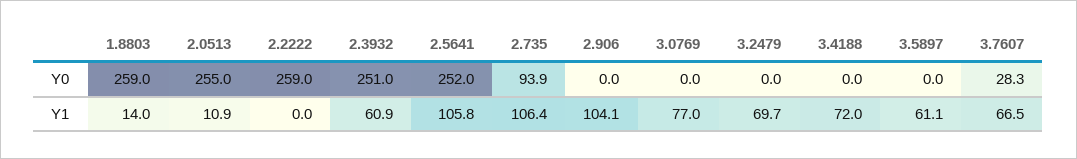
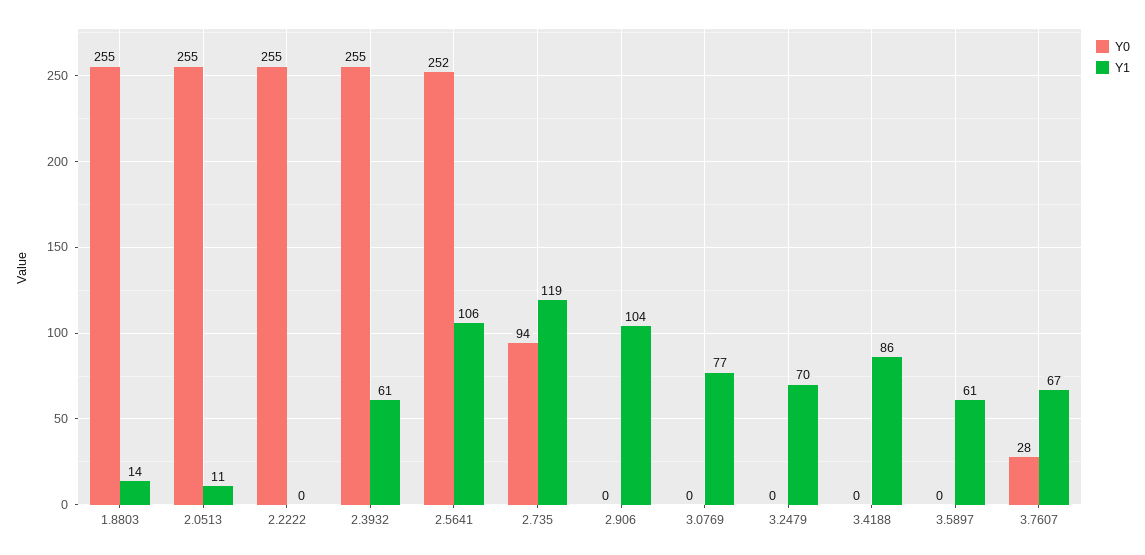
  {
    "Y0": {
-     "1.8803": 259,
+     "1.8803": 255,
      "2.0513": 255,
-     "2.2222": 259,
+     "2.2222": 255,
-     "2.3932": 251,
+     "2.3932": 255,
      "2.5641": 252,
      "2.735": 93.9,
      "2.906": 0,
      "3.0769": 0,
      "3.2479": 0,
      "3.4188": 0,
      "3.5897": 0,
      "3.7607": 28.3
    },
    "Y1": {
      "1.8803": 14,
      "2.0513": 10.9,
      "2.2222": 0,
      "2.3932": 60.9,
      "2.5641": 105.8,
-     "2.735": 106.4,
+     "2.735": 119,
      "2.906": 104.1,
      "3.0769": 77,
      "3.2479": 69.7,
-     "3.4188": 72,
+     "3.4188": 86,
      "3.5897": 61.1,
      "3.7607": 66.5
    }
  }

